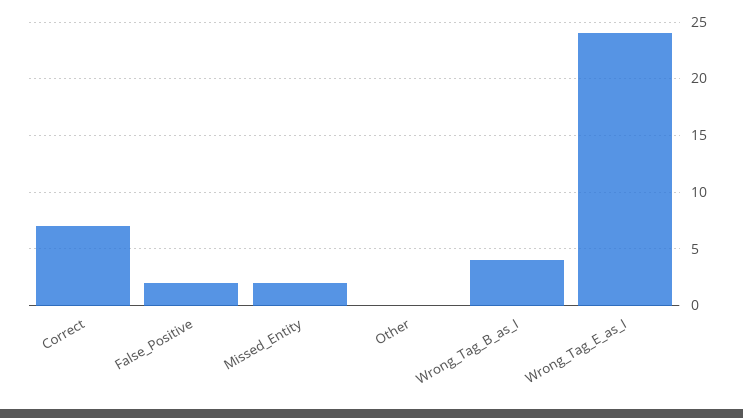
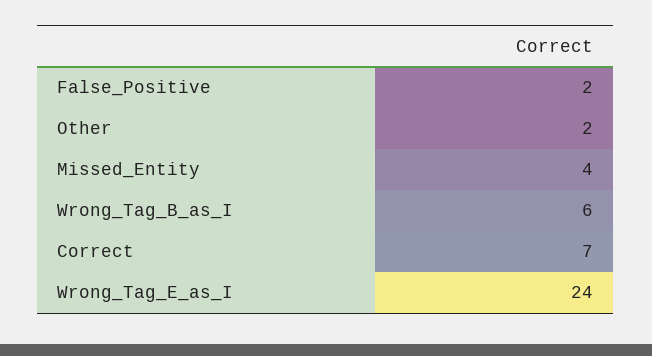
  {
    "Correct": 7,
    "False_Positive": 2,
-   "Missed_Entity": 2,
+   "Missed_Entity": 4,
-   "Other": 0,
+   "Other": 2,
-   "Wrong_Tag_B_as_I": 4,
+   "Wrong_Tag_B_as_I": 6,
    "Wrong_Tag_E_as_I": 24
  }

